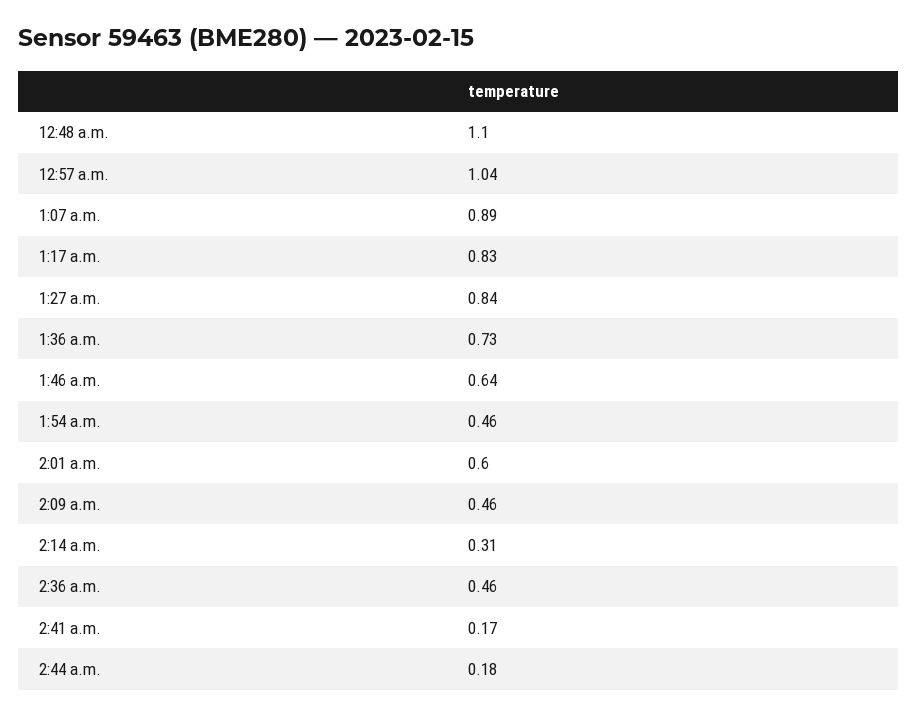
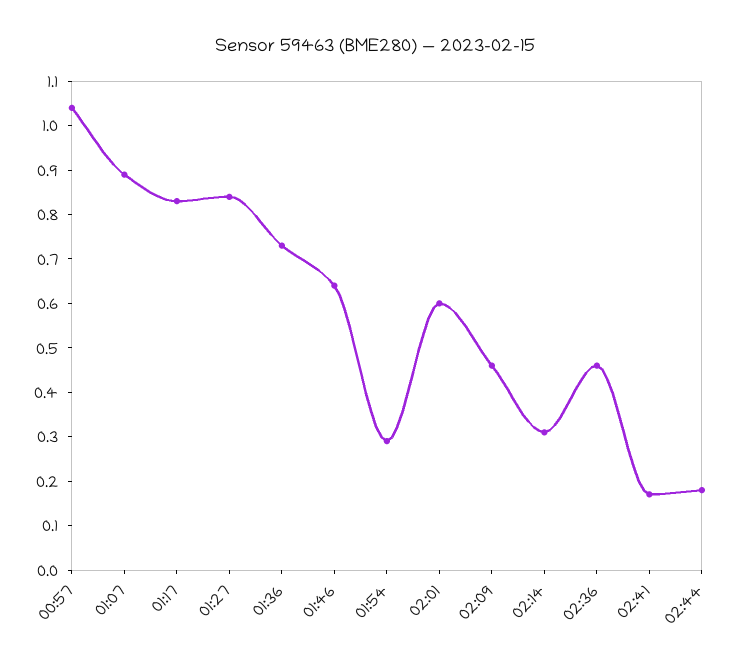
  {
-   "12:48 a.m.": 1.1,
    "12:57 a.m.": 1.04,
    "1:07 a.m.": 0.89,
    "1:17 a.m.": 0.83,
    "1:27 a.m.": 0.84,
    "1:36 a.m.": 0.73,
    "1:46 a.m.": 0.64,
-   "1:54 a.m.": 0.46,
+   "1:54 a.m.": 0.3,
    "2:01 a.m.": 0.6,
    "2:09 a.m.": 0.46,
    "2:14 a.m.": 0.31,
    "2:36 a.m.": 0.46,
    "2:41 a.m.": 0.17,
    "2:44 a.m.": 0.18
  }

